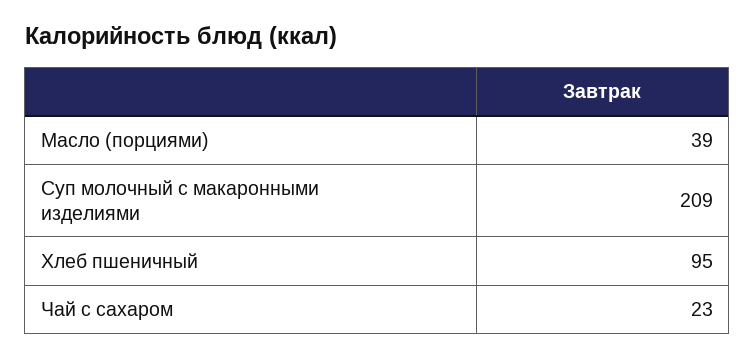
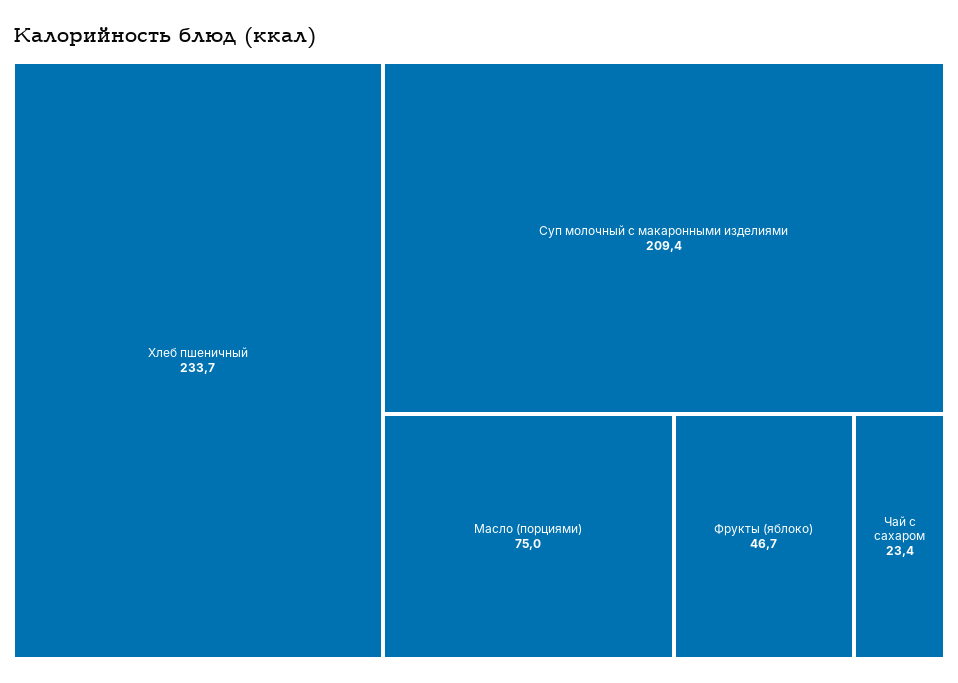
  {
-   "Масло (порциями)": 39,
+   "Масло (порциями)": 75,
    "Суп молочный с макаронными изделиями": 209.4,
-   "Хлеб пшеничный": 95,
+   "Хлеб пшеничный": 233.7,
-   "Чай с сахаром": 23.4
+   "Чай с сахаром": 23.4,
+   "Фрукты (яблоко)": 46.7
  }

